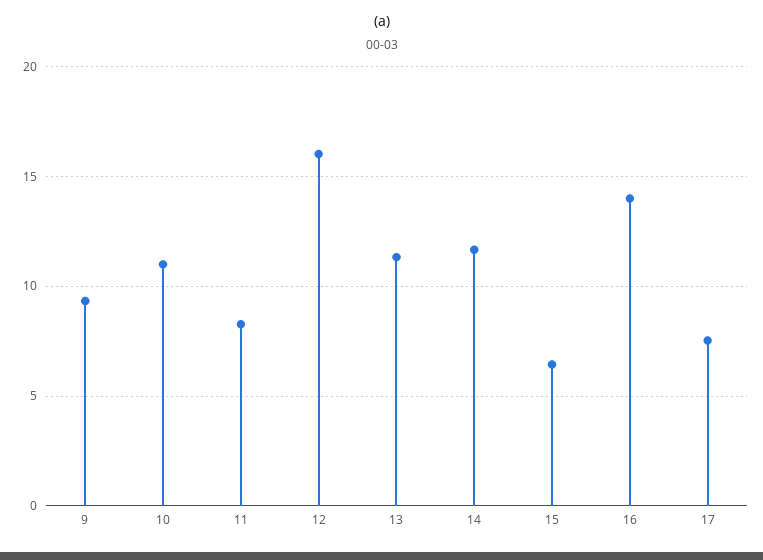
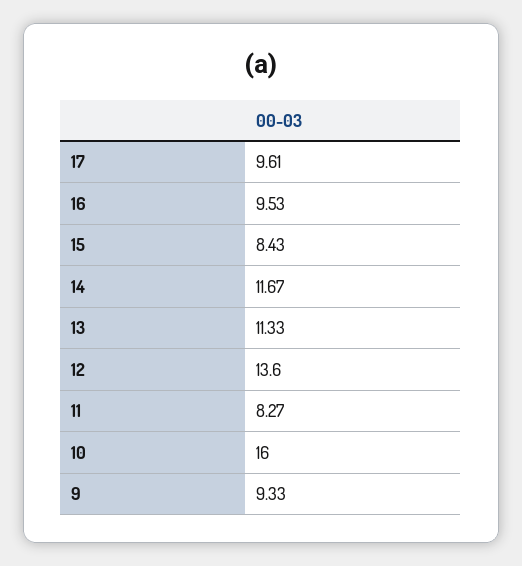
  {
    "9": 9.33,
-   "10": 11,
+   "10": 16,
    "11": 8.27,
-   "12": 16,
+   "12": 13.6,
    "13": 11.33,
    "14": 11.67,
-   "15": 6.5,
+   "15": 8.43,
-   "16": 14,
+   "16": 9.53,
-   "17": 7.5
+   "17": 9.61
  }

